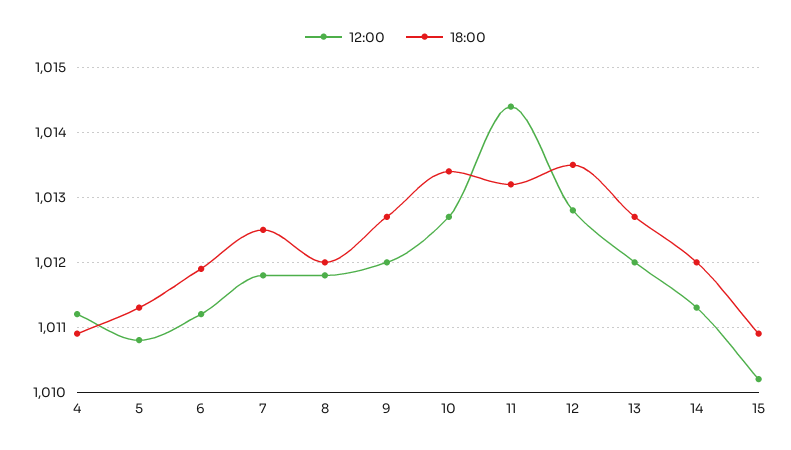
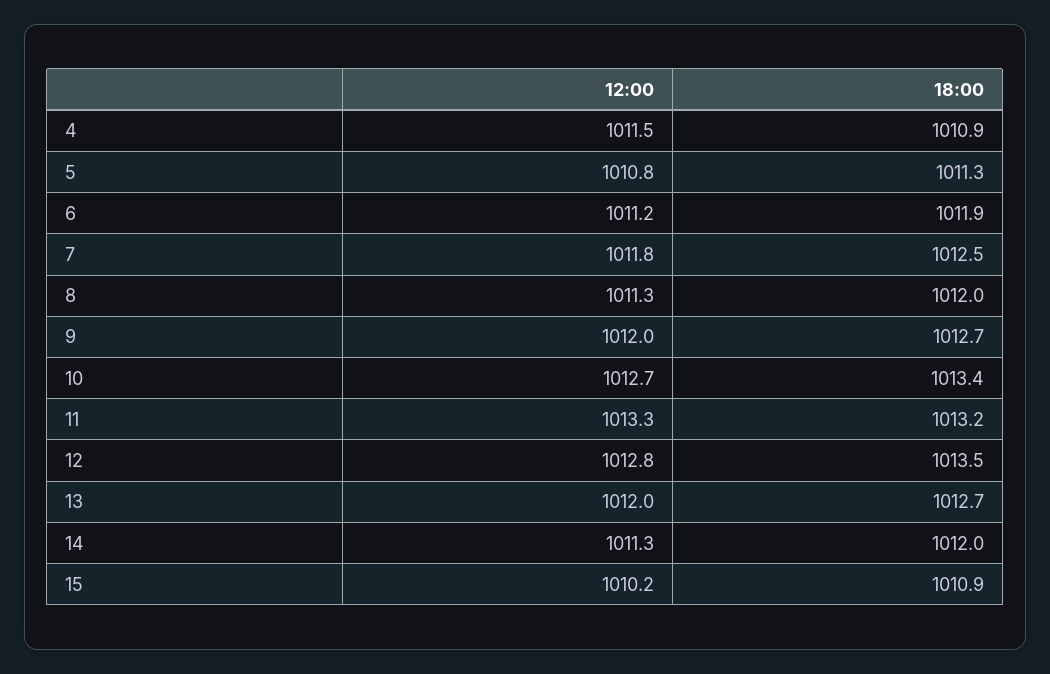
  {
    "12:00": {
-     "4": 1011.2,
+     "4": 1011.5,
      "5": 1010.8,
      "6": 1011.2,
      "7": 1011.8,
-     "8": 1011.8,
+     "8": 1011.3,
      "9": 1012,
      "10": 1012.7,
-     "11": 1014.4,
+     "11": 1013.3,
      "12": 1012.8,
      "13": 1012,
      "14": 1011.3,
      "15": 1010.2
    },
    "18:00": {
      "4": 1010.9,
      "5": 1011.3,
      "6": 1011.9,
      "7": 1012.5,
      "8": 1012,
      "9": 1012.7,
      "10": 1013.4,
      "11": 1013.2,
      "12": 1013.5,
      "13": 1012.7,
      "14": 1012,
      "15": 1010.9
    }
  }

